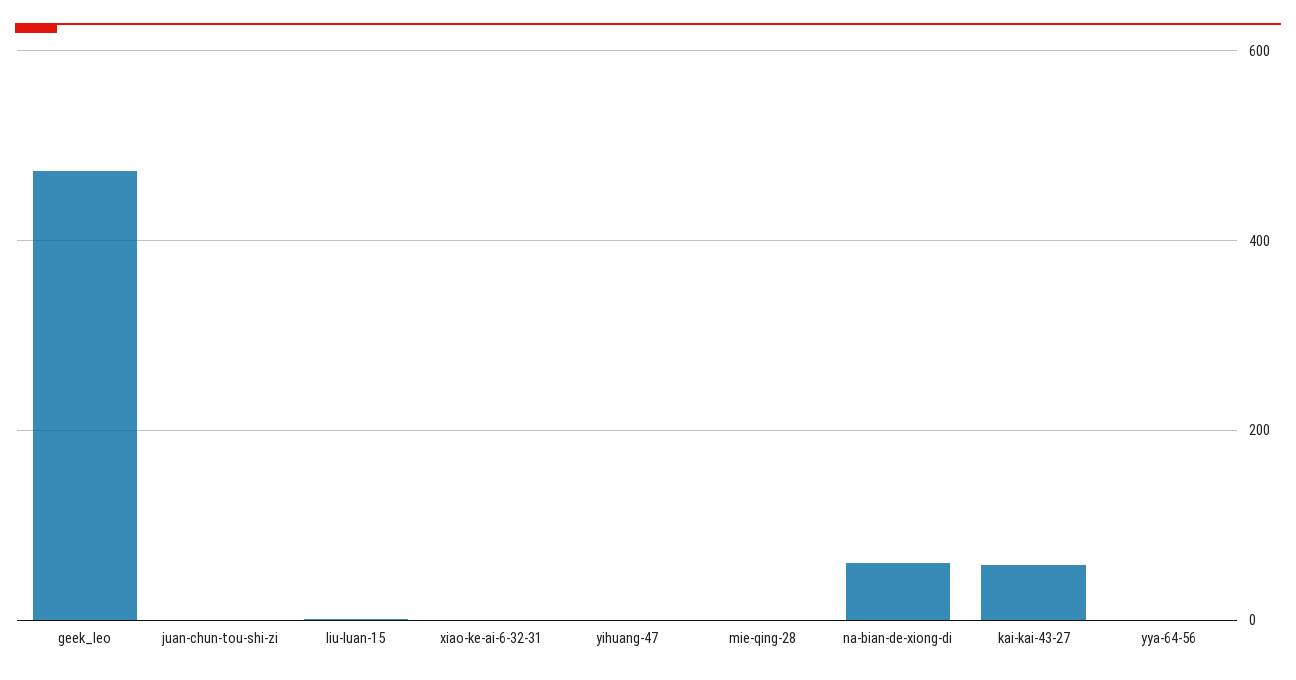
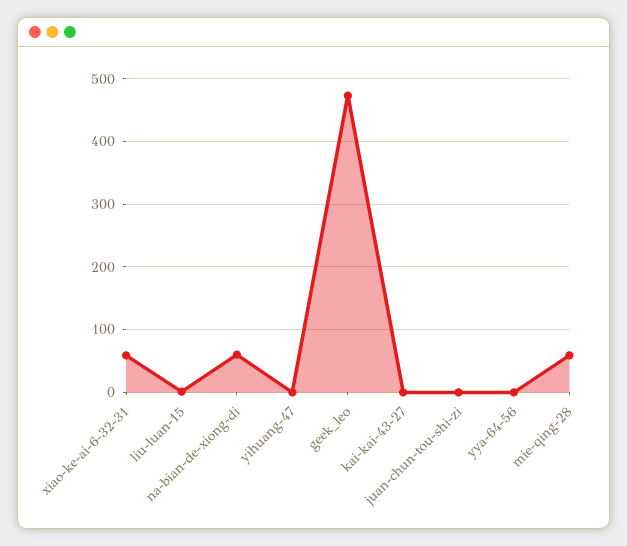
  {
    "geek_leo": 470,
    "juan-chun-tou-shi-zi": 0,
    "liu-luan-15": 0,
-   "xiao-ke-ai-6-32-31": 0,
+   "xiao-ke-ai-6-32-31": 60,
    "yihuang-47": 0,
-   "mie-qing-28": 0,
+   "mie-qing-28": 60,
    "na-bian-de-xiong-di": 60,
-   "kai-kai-43-27": 60,
+   "kai-kai-43-27": 0,
    "yya-64-56": 0
  }

